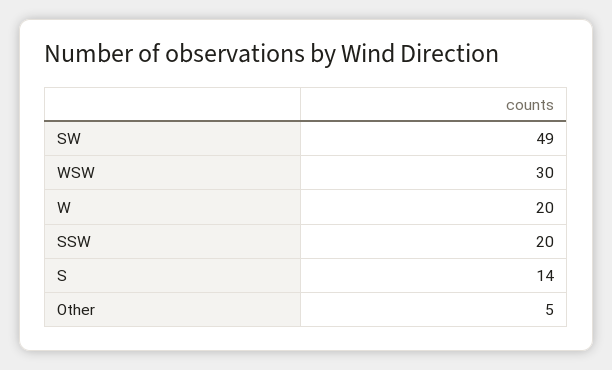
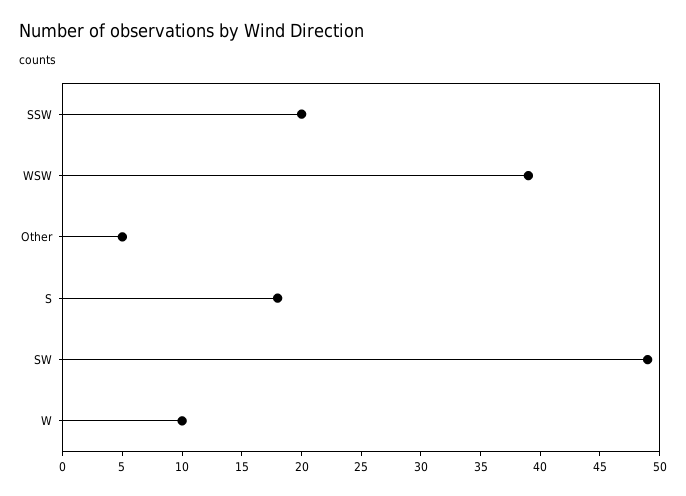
  {
    "SW": 49,
-   "WSW": 30,
+   "WSW": 39,
-   "W": 20,
+   "W": 10,
    "SSW": 20,
-   "S": 14,
+   "S": 18,
    "Other": 5
  }

